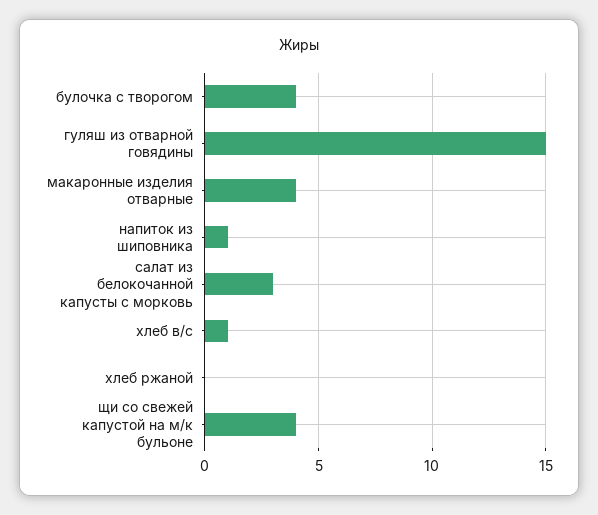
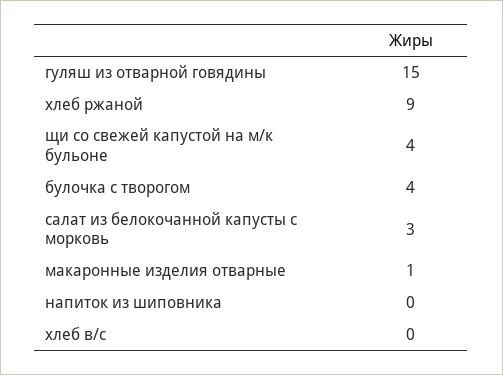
  {
    "булочка с творогом": 4,
    "гуляш из отварной говядины": 15,
-   "макаронные изделия отварные": 4,
+   "макаронные изделия отварные": 1,
-   "напиток из шиповника": 1,
+   "напиток из шиповника": 0,
    "салат из белокочанной капусты с морковь": 3,
-   "хлеб в/с": 1,
+   "хлеб в/с": 0,
-   "хлеб ржаной": 0,
+   "хлеб ржаной": 9,
    "щи со свежей капустой на м/к бульоне": 4
  }

